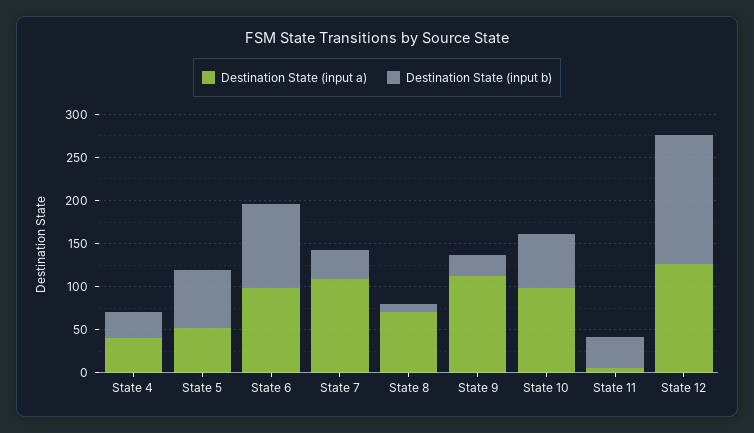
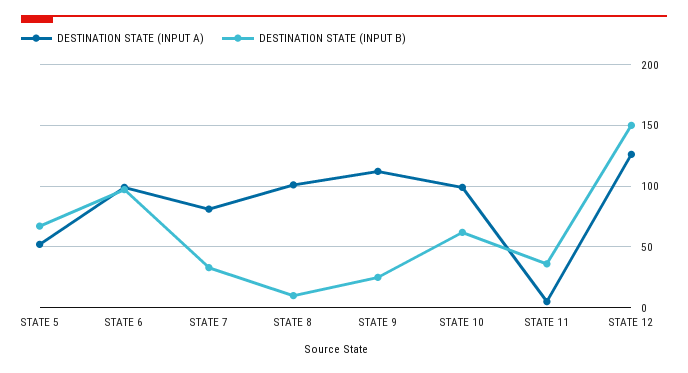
  {
    "Destination State (input a)": {
-     "State 4": 40,
      "State 5": 50,
      "State 6": 100,
-     "State 7": 110,
+     "State 7": 80,
-     "State 8": 70,
+     "State 8": 100,
      "State 9": 110,
      "State 10": 100,
      "State 11": 5,
      "State 12": 125
    },
    "Destination State (input b)": {
-     "State 4": 30,
      "State 5": 65,
      "State 6": 95,
      "State 7": 35,
      "State 8": 10,
      "State 9": 25,
      "State 10": 60,
      "State 11": 35,
      "State 12": 150
    }
  }

